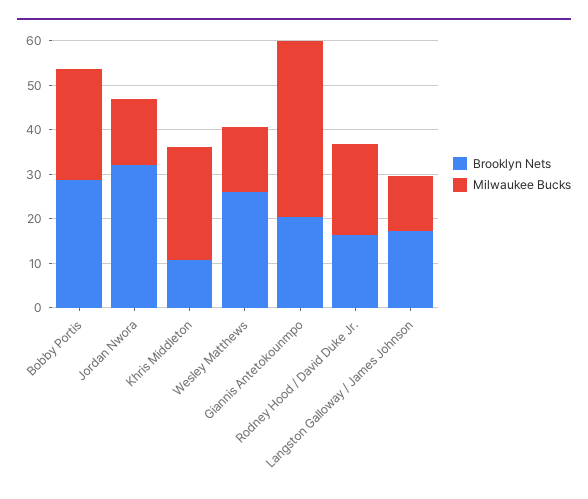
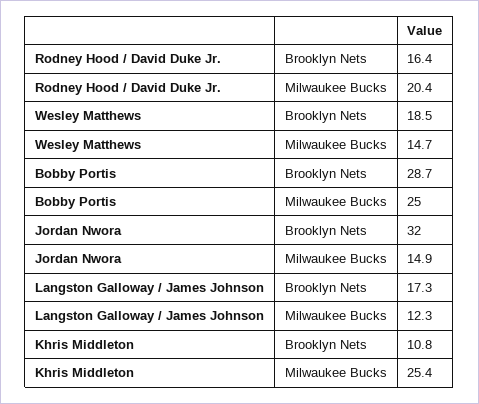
  {
    "Brooklyn Nets": {
      "Bobby Portis": 28.7,
      "Jordan Nwora": 32,
      "Khris Middleton": 10.8,
-     "Wesley Matthews": 26,
+     "Wesley Matthews": 18.5,
-     "Giannis Antetokounmpo": 20,
      "Rodney Hood / David Duke Jr.": 16.4,
      "Langston Galloway / James Johnson": 17.3
    },
    "Milwaukee Bucks": {
      "Bobby Portis": 25,
      "Jordan Nwora": 14.9,
      "Khris Middleton": 25.4,
      "Wesley Matthews": 14.7,
-     "Giannis Antetokounmpo": 40,
      "Rodney Hood / David Duke Jr.": 20.4,
      "Langston Galloway / James Johnson": 12.3
    }
  }

